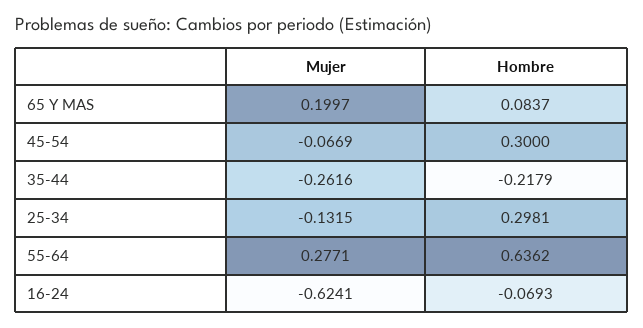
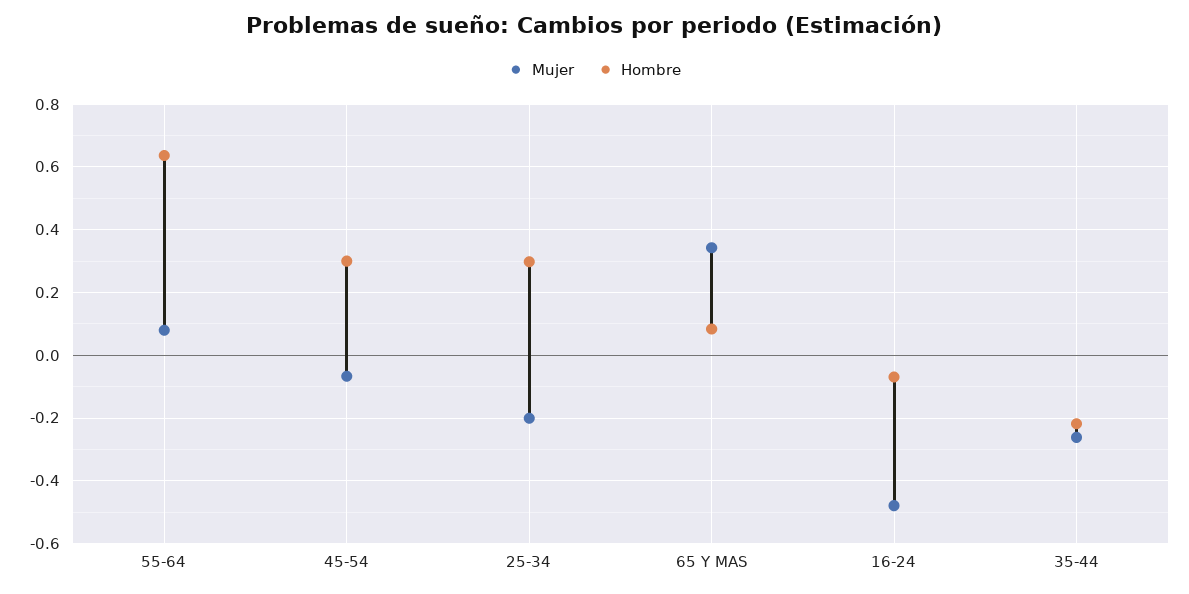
  {
    "Mujer": {
-     "65 Y MAS": 0.1997,
+     "65 Y MAS": 0.34,
      "45-54": -0.0669,
      "35-44": -0.2616,
-     "25-34": -0.1315,
+     "25-34": -0.2,
-     "55-64": 0.2771,
+     "55-64": 0.08,
-     "16-24": -0.6241
+     "16-24": -0.48
    },
    "Hombre": {
      "65 Y MAS": 0.0837,
      "45-54": 0.3,
      "35-44": -0.2179,
      "25-34": 0.2981,
      "55-64": 0.6362,
      "16-24": -0.0693
    }
  }

